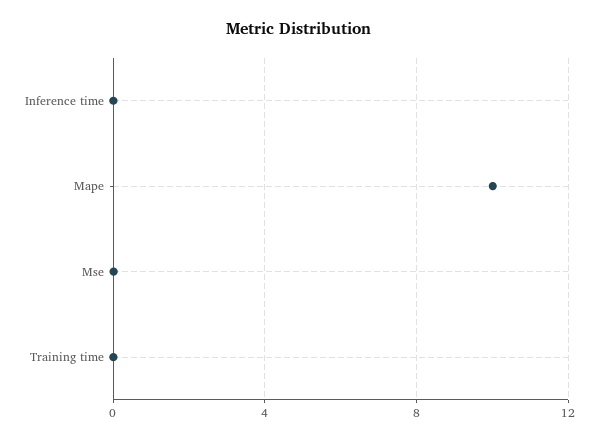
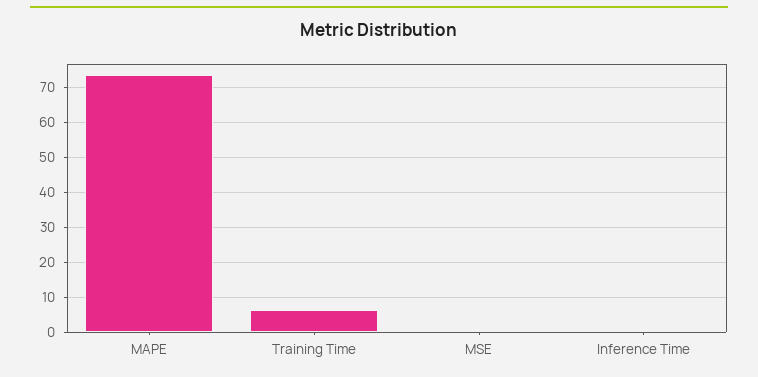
  {
    "Inference time": 0,
-   "Mape": 10,
+   "Mape": 74,
    "Mse": 0,
-   "Training time": 0
+   "Training time": 6
  }

